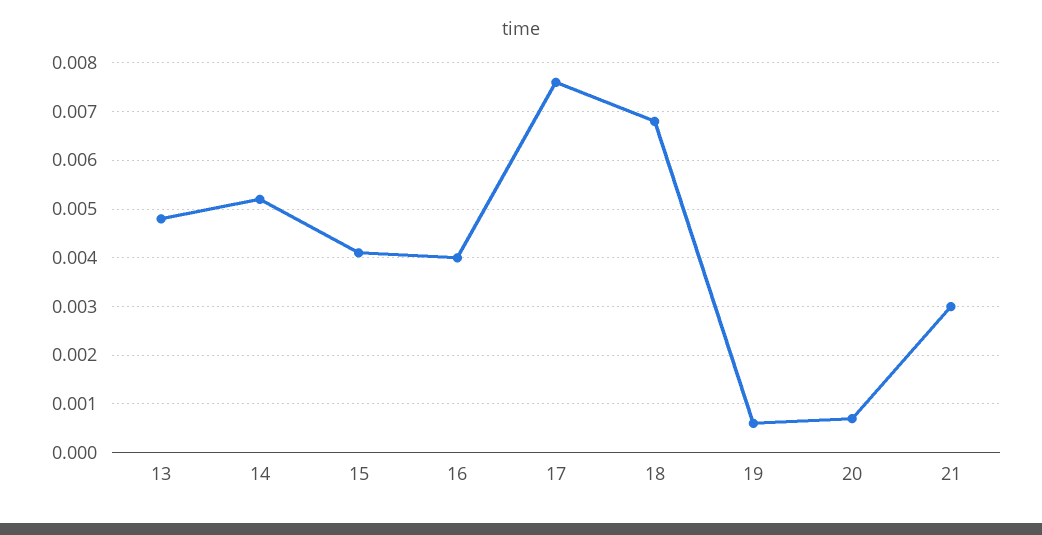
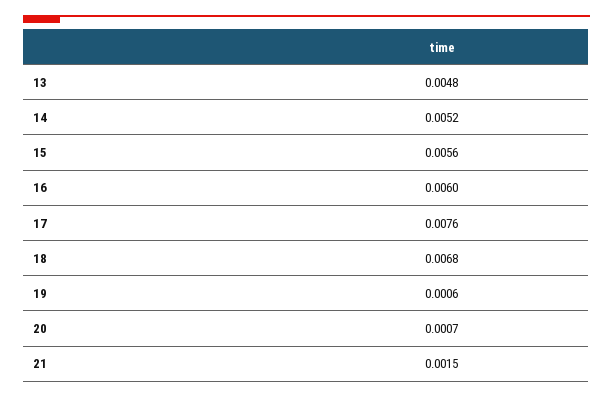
  {
    "13": 0.0048,
    "14": 0.0052,
-   "15": 0.004,
+   "15": 0.0056,
-   "16": 0.004,
+   "16": 0.006,
    "17": 0.0076,
    "18": 0.0068,
    "19": 0.0006,
    "20": 0.0007,
-   "21": 0.003
+   "21": 0.0015
  }

